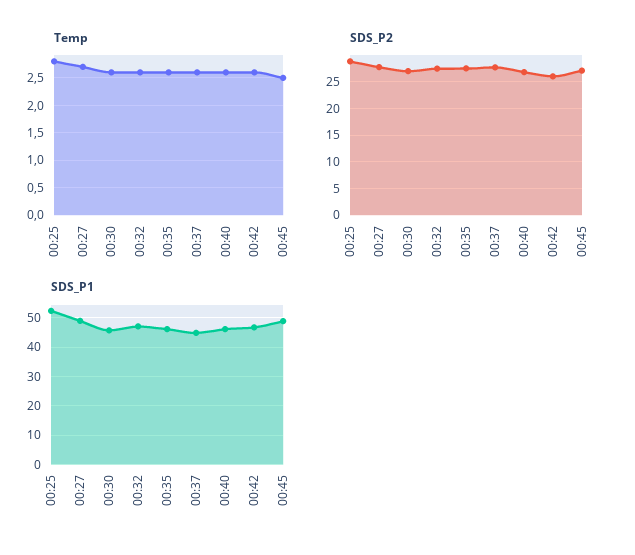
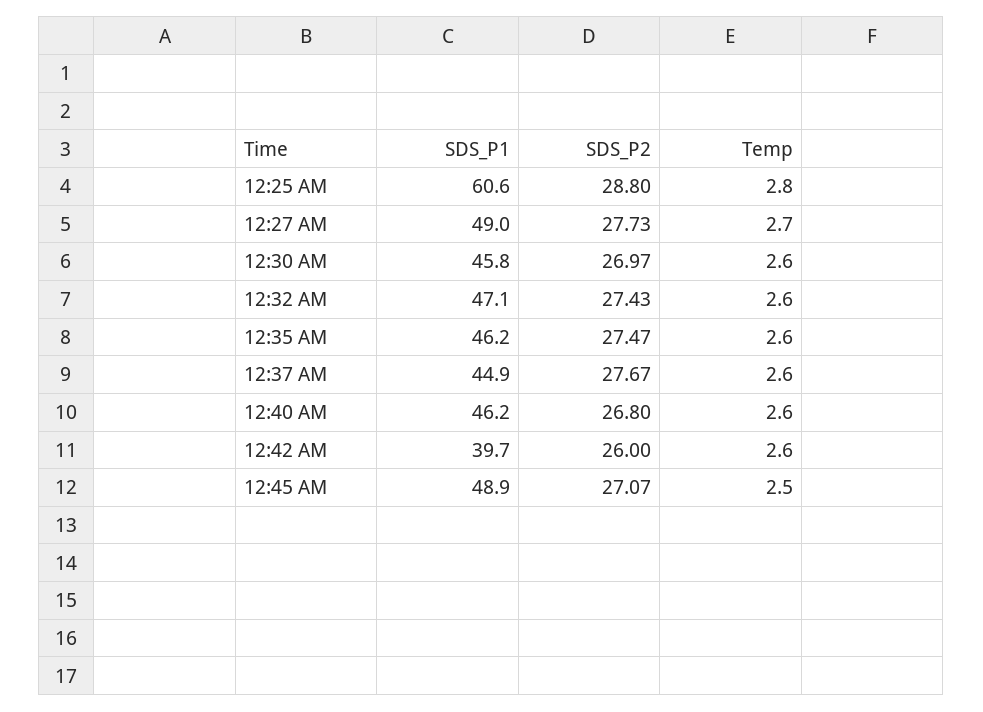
  {
    "Temp": {
      "00:25": 2.8,
      "00:27": 2.7,
      "00:30": 2.6,
      "00:32": 2.6,
      "00:35": 2.6,
      "00:37": 2.6,
      "00:40": 2.6,
      "00:42": 2.6,
      "00:45": 2.5
    },
    "SDS_P2": {
      "00:25": 28.8,
      "00:27": 27.73,
      "00:30": 26.97,
      "00:32": 27.43,
      "00:35": 27.47,
      "00:37": 27.67,
      "00:40": 26.8,
      "00:42": 26,
      "00:45": 27.07
    },
    "SDS_P1": {
-     "00:25": 52.5,
+     "00:25": 60.6,
      "00:27": 49,
      "00:30": 45.8,
      "00:32": 47.1,
      "00:35": 46.2,
      "00:37": 44.9,
      "00:40": 46.2,
-     "00:42": 47.5,
+     "00:42": 39.7,
      "00:45": 48.9
    }
  }

